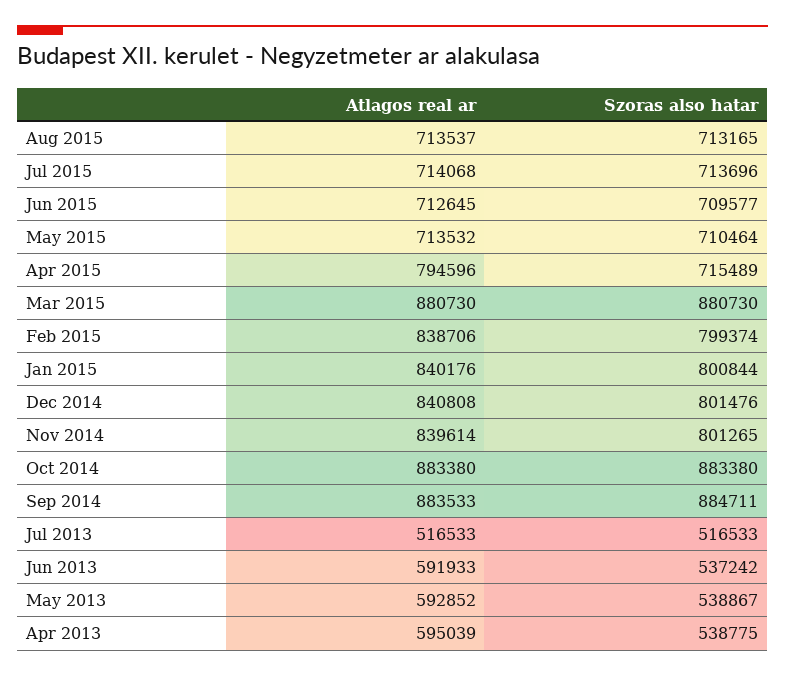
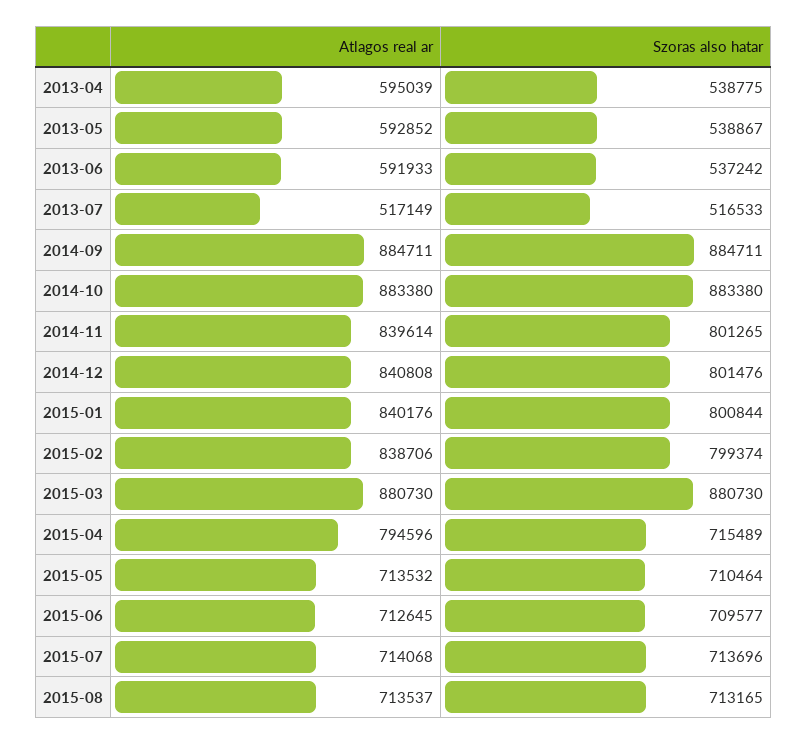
  {
    "Atlagos real ar": {
      "Aug 2015": 713537,
      "Jul 2015": 714068,
      "Jun 2015": 712645,
      "May 2015": 713532,
      "Apr 2015": 794596,
      "Mar 2015": 880730,
      "Feb 2015": 838706,
      "Jan 2015": 840176,
      "Dec 2014": 840808,
      "Nov 2014": 839614,
      "Oct 2014": 883380,
-     "Sep 2014": 883533,
+     "Sep 2014": 884711,
-     "Jul 2013": 516533,
+     "Jul 2013": 517149,
      "Jun 2013": 591933,
      "May 2013": 592852,
      "Apr 2013": 595039
    },
    "Szoras also hatar": {
      "Aug 2015": 713165,
      "Jul 2015": 713696,
      "Jun 2015": 709577,
      "May 2015": 710464,
      "Apr 2015": 715489,
      "Mar 2015": 880730,
      "Feb 2015": 799374,
      "Jan 2015": 800844,
      "Dec 2014": 801476,
      "Nov 2014": 801265,
      "Oct 2014": 883380,
      "Sep 2014": 884711,
      "Jul 2013": 516533,
      "Jun 2013": 537242,
      "May 2013": 538867,
      "Apr 2013": 538775
    }
  }

